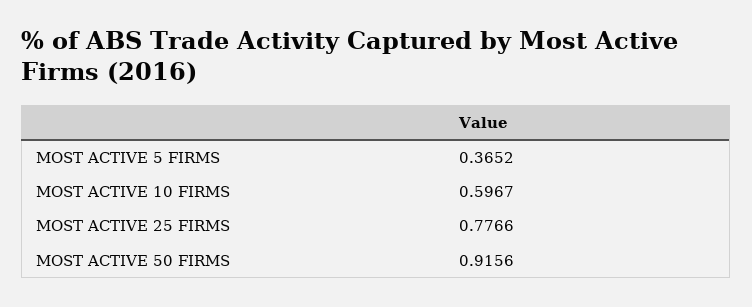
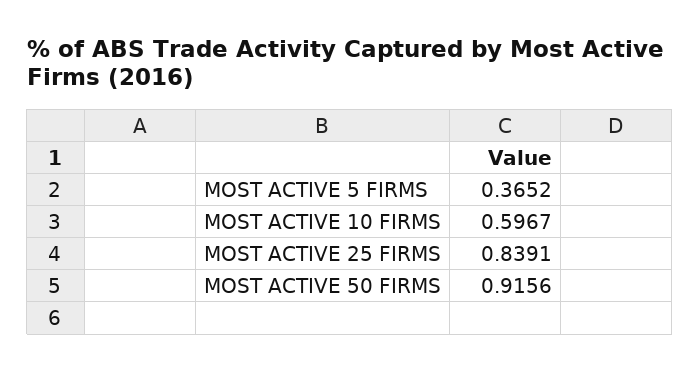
  {
    "MOST ACTIVE 5 FIRMS": 0.3652,
    "MOST ACTIVE 10 FIRMS": 0.5967,
-   "MOST ACTIVE 25 FIRMS": 0.7766,
+   "MOST ACTIVE 25 FIRMS": 0.8391,
    "MOST ACTIVE 50 FIRMS": 0.9156
  }

